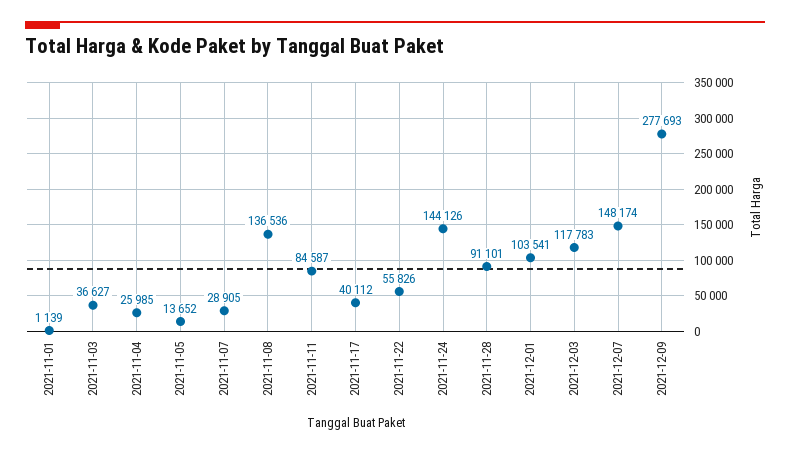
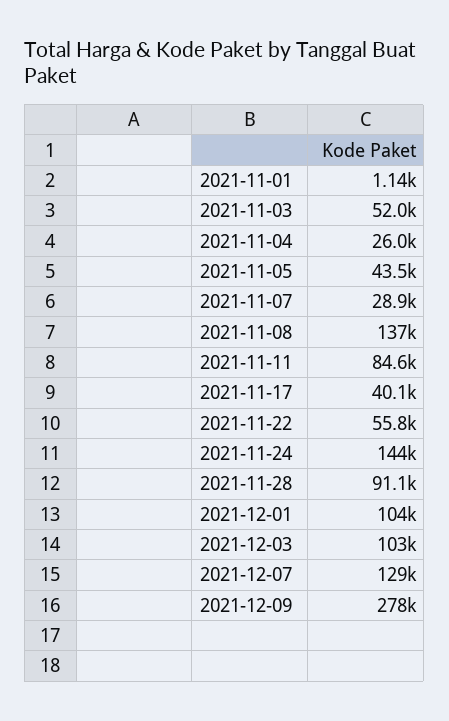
  {
    "2021-11-01": 1139,
-   "2021-11-03": 36627,
+   "2021-11-03": 52000,
    "2021-11-04": 25985,
-   "2021-11-05": 13652,
+   "2021-11-05": 43500,
    "2021-11-07": 28905,
    "2021-11-08": 136536,
    "2021-11-11": 84587,
    "2021-11-17": 40112,
    "2021-11-22": 55826,
    "2021-11-24": 144126,
    "2021-11-28": 91101,
    "2021-12-01": 103541,
-   "2021-12-03": 117783,
+   "2021-12-03": 103000,
-   "2021-12-07": 148174,
+   "2021-12-07": 129000,
    "2021-12-09": 277693
  }

